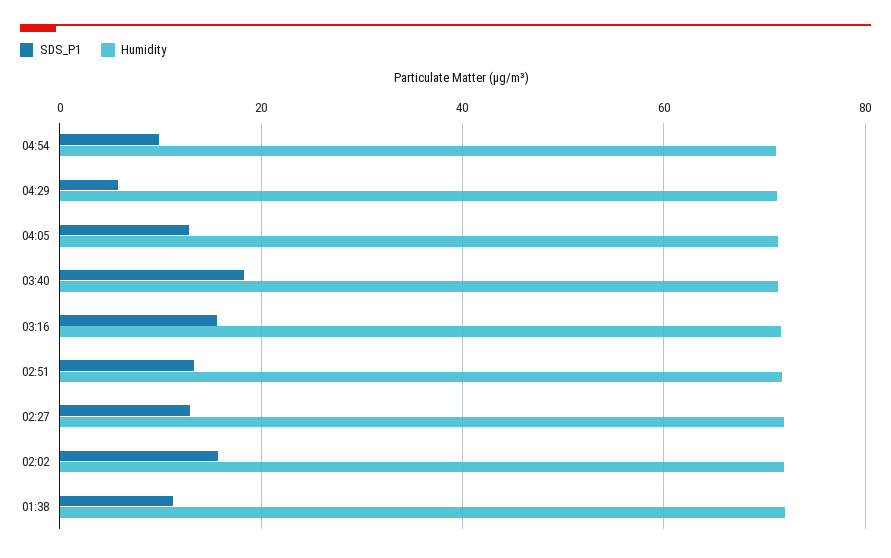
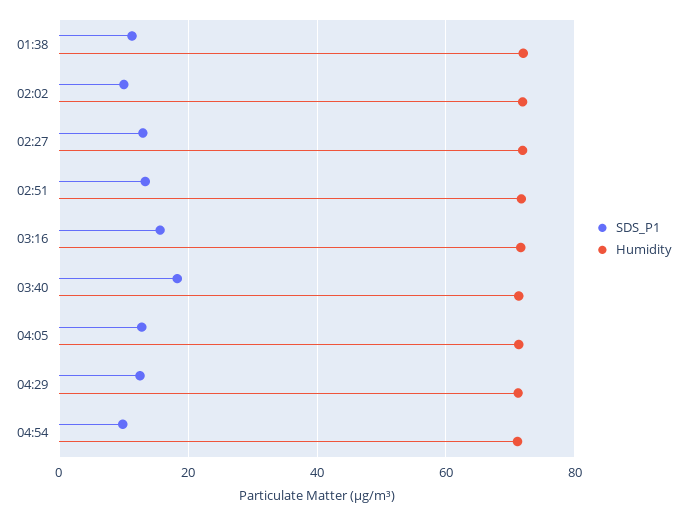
  {
    "SDS_P1": {
      "04:54": 10,
-     "04:29": 6,
+     "04:29": 12,
      "04:05": 12,
      "03:40": 18,
      "03:16": 16,
      "02:51": 14,
      "02:27": 12,
-     "02:02": 16,
+     "02:02": 10,
      "01:38": 12
    },
    "Humidity": {
      "04:54": 72,
      "04:29": 72,
      "04:05": 72,
      "03:40": 72,
      "03:16": 72,
      "02:51": 72,
      "02:27": 72,
      "02:02": 72,
      "01:38": 72
    }
  }

